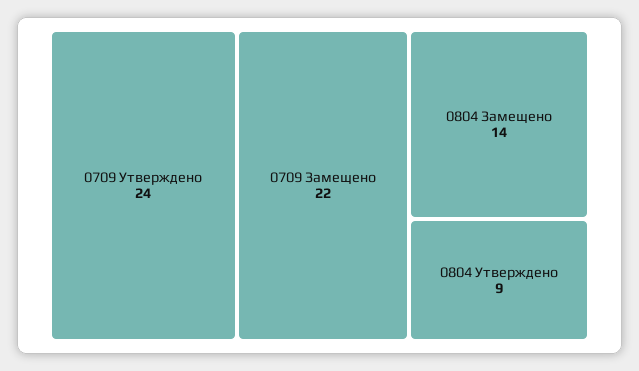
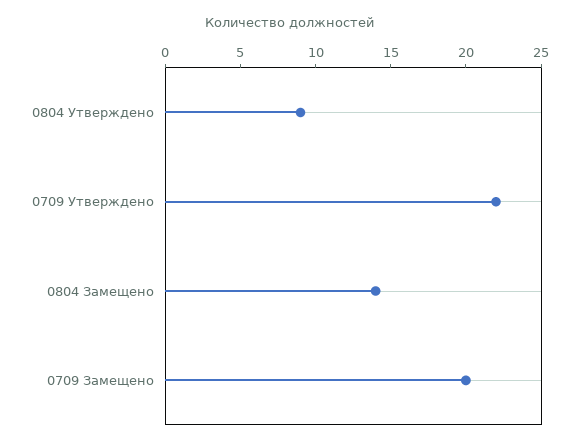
  {
-   "0709 Утверждено": 24,
+   "0709 Утверждено": 22,
-   "0709 Замещено": 22,
+   "0709 Замещено": 20,
    "0804 Замещено": 14,
    "0804 Утверждено": 9
  }

